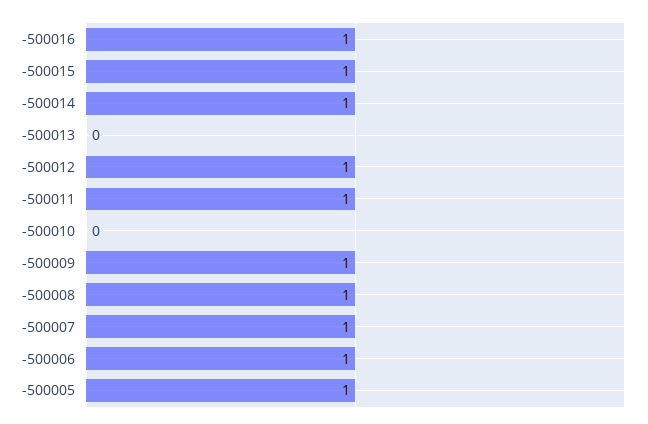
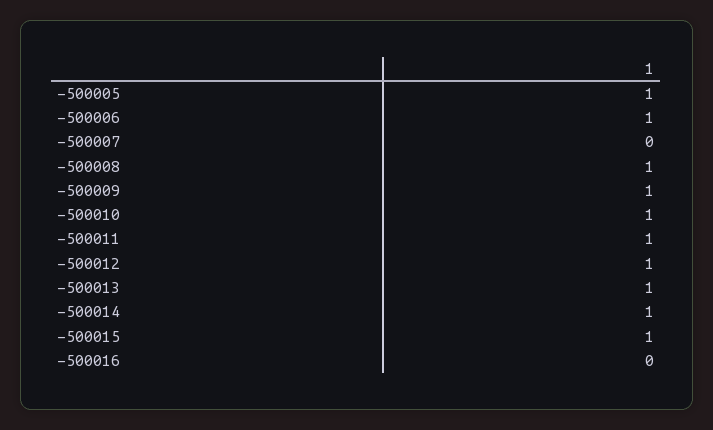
  {
-   "-500016": 1,
+   "-500016": 0,
    "-500015": 1,
    "-500014": 1,
-   "-500013": 0,
+   "-500013": 1,
    "-500012": 1,
    "-500011": 1,
-   "-500010": 0,
+   "-500010": 1,
    "-500009": 1,
    "-500008": 1,
-   "-500007": 1,
+   "-500007": 0,
    "-500006": 1,
    "-500005": 1
  }

